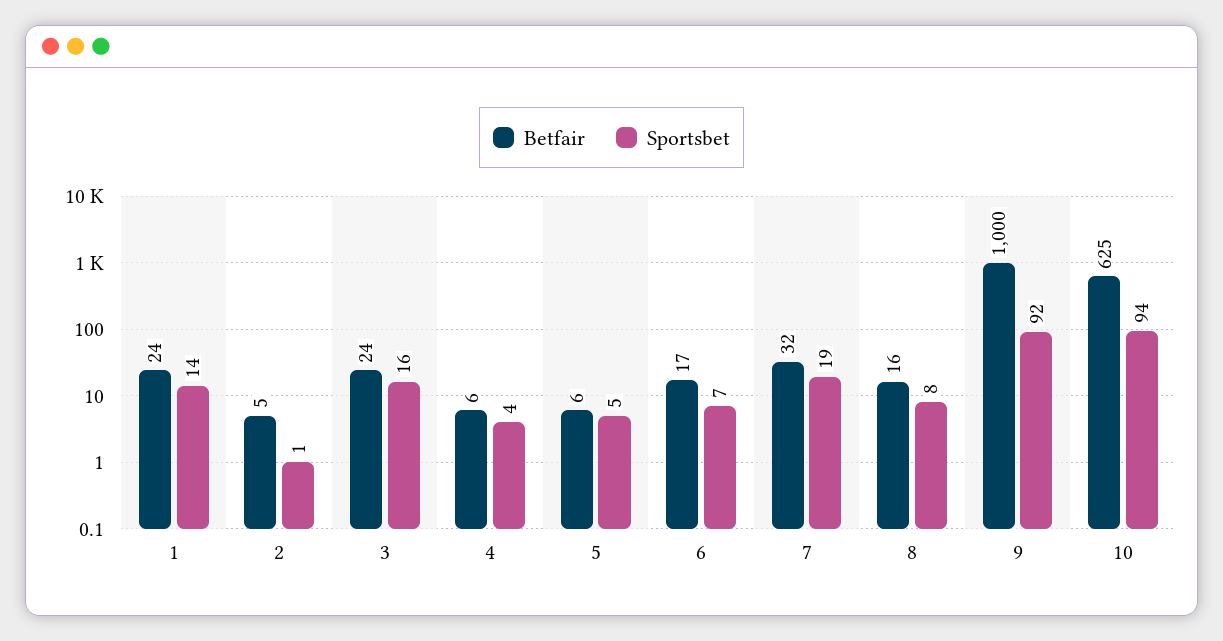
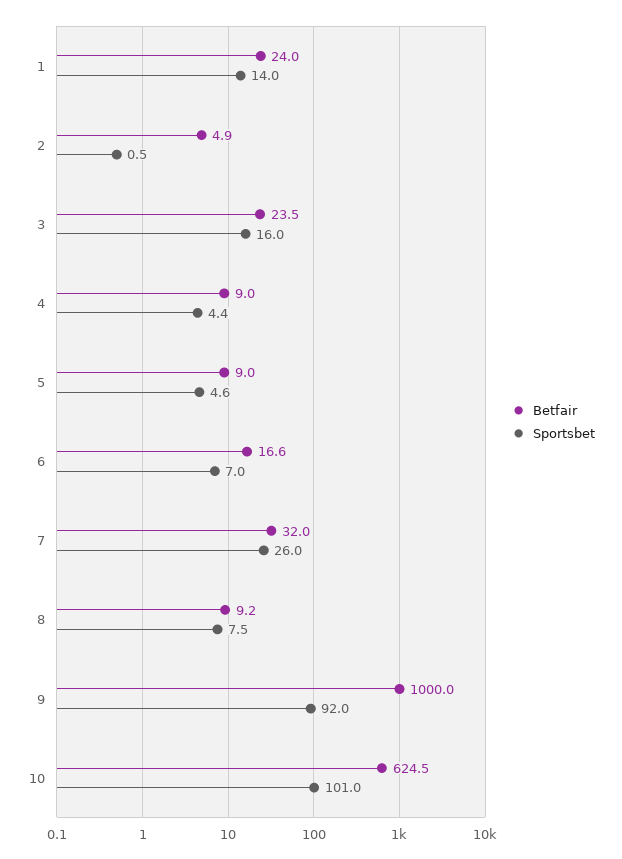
  {
    "Betfair": {
      "1": 24,
      "2": 4.9,
      "3": 23.5,
-     "4": 6,
+     "4": 9,
-     "5": 6,
+     "5": 9,
      "6": 16.6,
      "7": 32,
-     "8": 16,
+     "8": 9.2,
      "9": 1000,
      "10": 624.5
    },
    "Sportsbet": {
      "1": 14,
      "2": 0.5,
      "3": 16,
      "4": 4.4,
      "5": 4.6,
      "6": 7,
-     "7": 19,
+     "7": 26,
      "8": 7.5,
      "9": 92,
-     "10": 94
+     "10": 101
    }
  }

